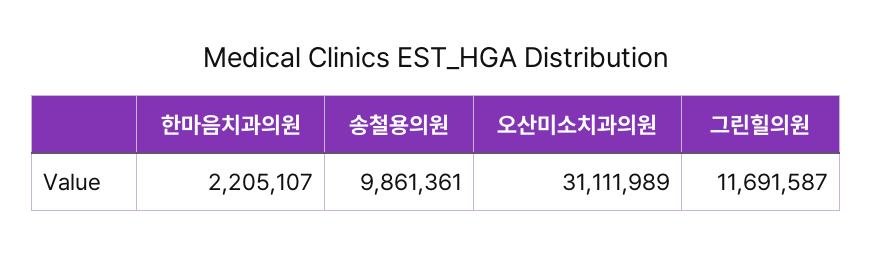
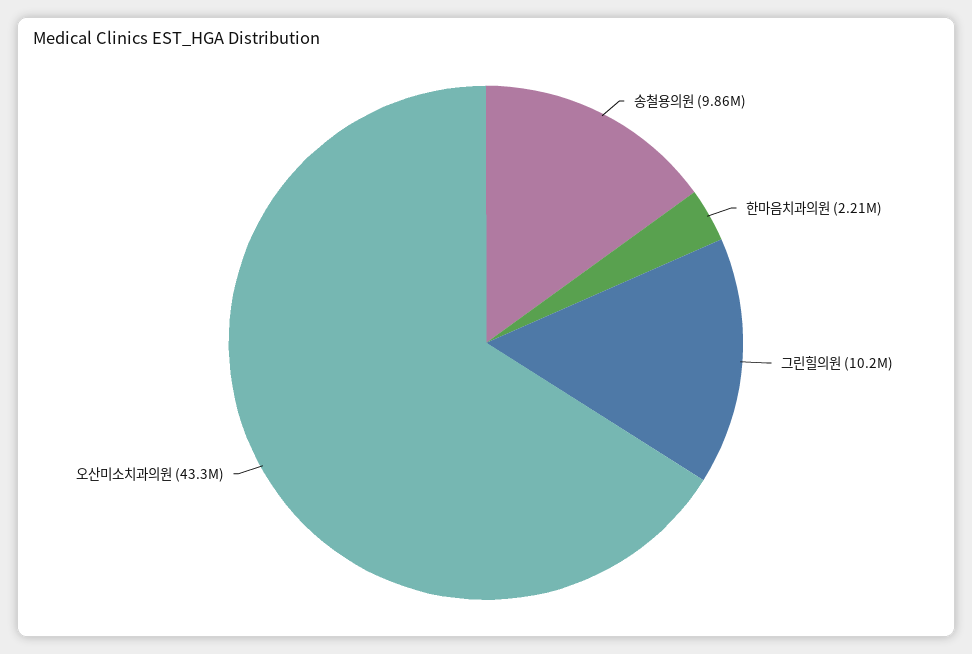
  {
    "한마음치과의원": 2205107,
    "송철용의원": 9861361,
-   "오산미소치과의원": 31111989,
+   "오산미소치과의원": 43300000,
-   "그린힐의원": 11691587
+   "그린힐의원": 10200000
  }

